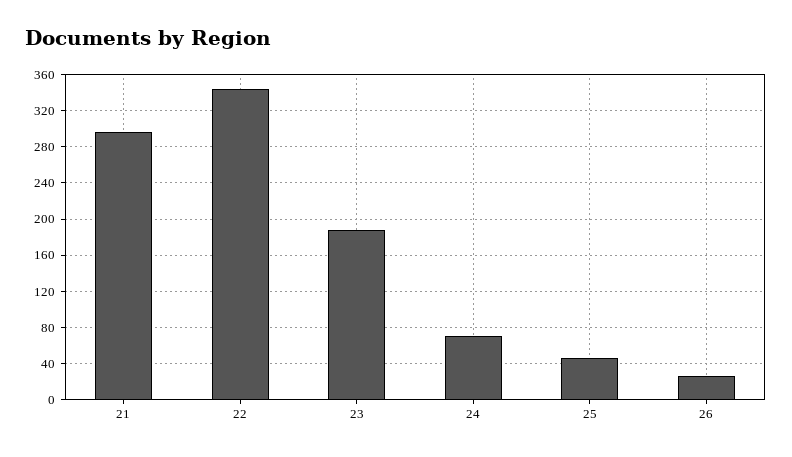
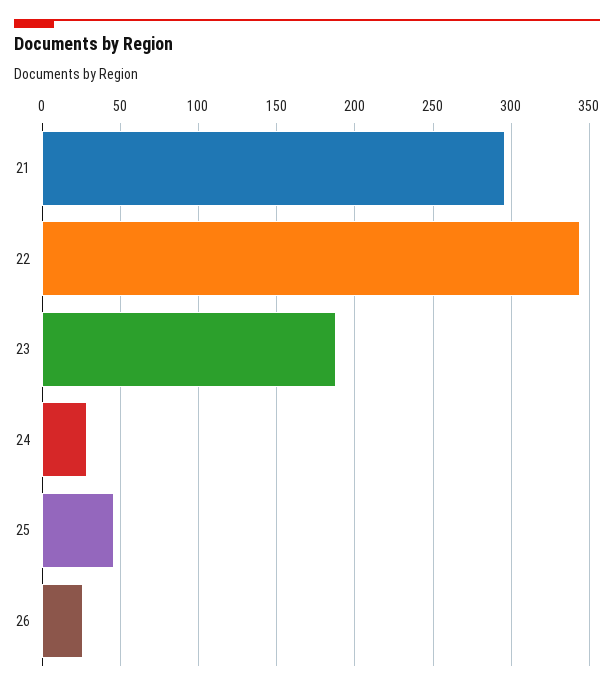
  {
    "21": 295,
    "22": 345,
    "23": 190,
-   "24": 70,
+   "24": 30,
    "25": 45,
    "26": 25
  }

